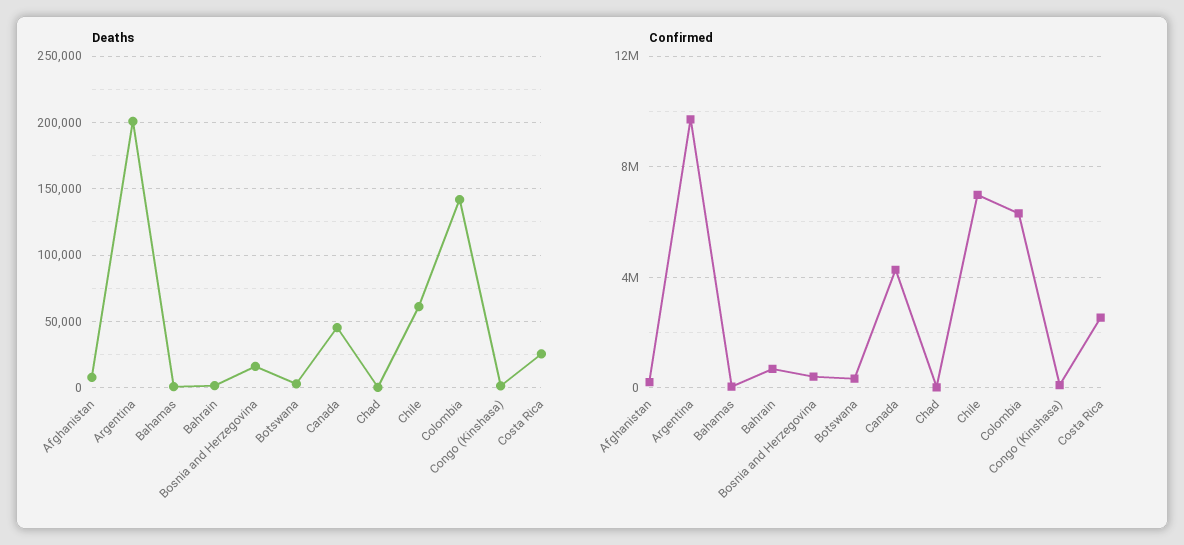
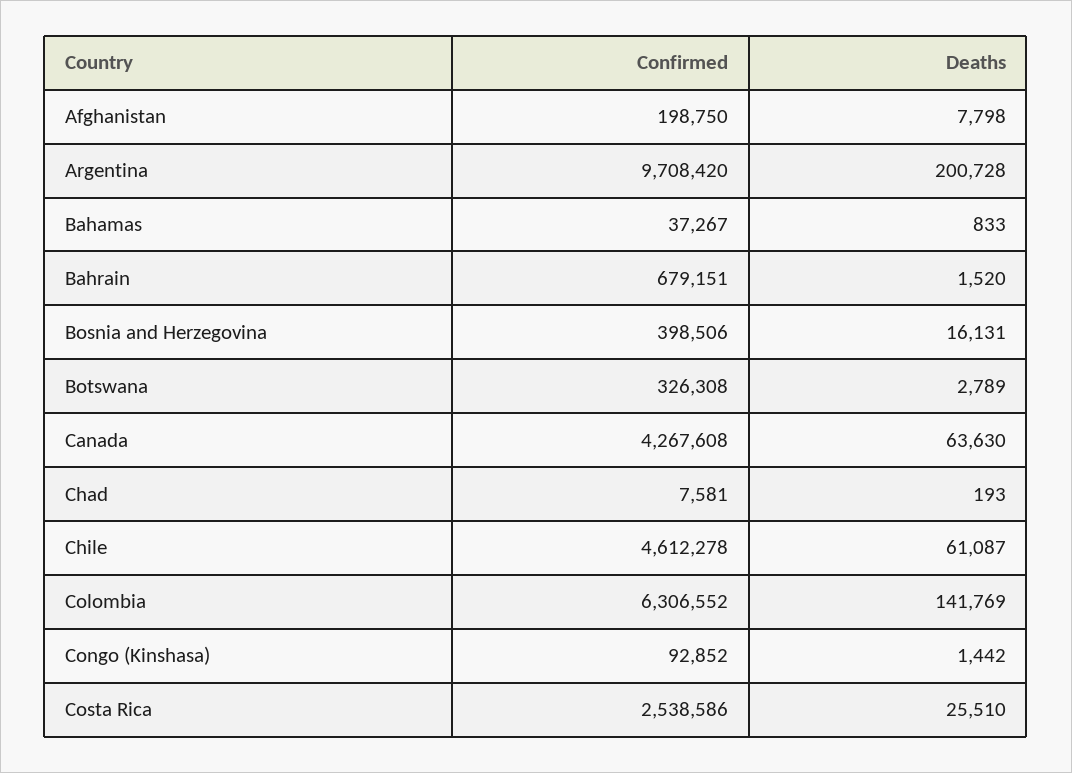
  {
    "Deaths": {
      "Afghanistan": 7798,
      "Argentina": 200728,
      "Bahamas": 833,
      "Bahrain": 1520,
      "Bosnia and Herzegovina": 16131,
      "Botswana": 2789,
-     "Canada": 45000,
+     "Canada": 63630,
      "Chad": 193,
      "Chile": 61087,
      "Colombia": 141769,
      "Congo (Kinshasa)": 1442,
      "Costa Rica": 25510
    },
    "Confirmed": {
      "Afghanistan": 198750,
      "Argentina": 9708420,
      "Bahamas": 37267,
      "Bahrain": 679151,
      "Bosnia and Herzegovina": 398506,
      "Botswana": 326308,
      "Canada": 4267608,
      "Chad": 7581,
-     "Chile": 7000000,
+     "Chile": 4612278,
      "Colombia": 6306552,
      "Congo (Kinshasa)": 92852,
      "Costa Rica": 2538586
    }
  }

